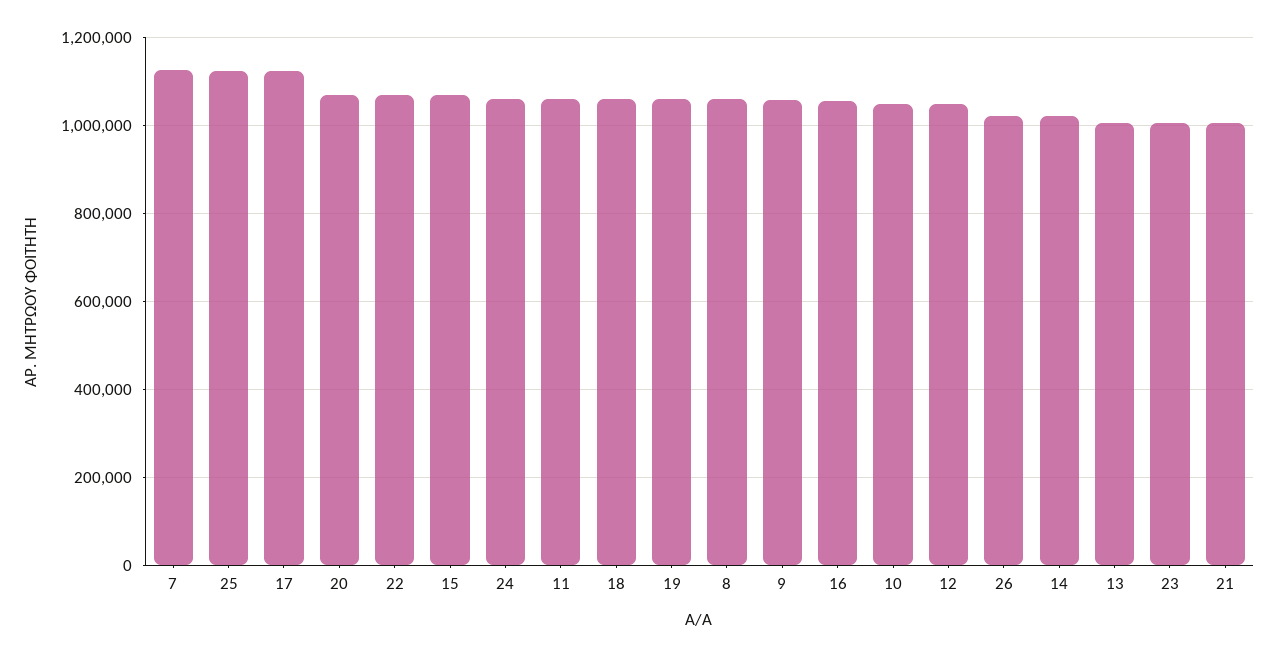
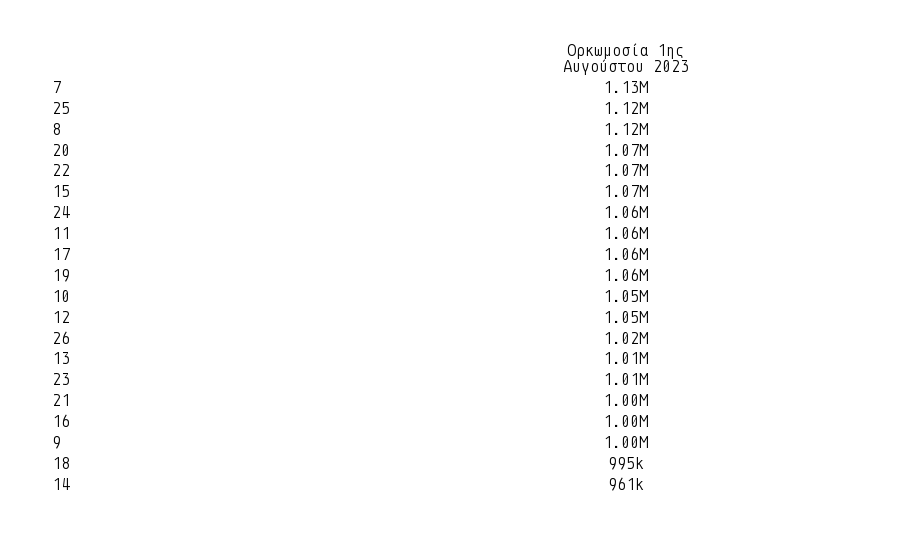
  {
    "7": 1130000,
    "25": 1120000,
-   "17": 1120000,
+   "17": 1060000,
    "20": 1070000,
    "22": 1070000,
    "15": 1070000,
    "24": 1060000,
    "11": 1060000,
-   "18": 1060000,
+   "18": 995000,
    "19": 1060000,
-   "8": 1060000,
+   "8": 1120000,
-   "9": 1060000,
+   "9": 1000000,
-   "16": 1060000,
+   "16": 1000000,
    "10": 1050000,
    "12": 1050000,
    "26": 1020000,
-   "14": 1020000,
+   "14": 961000,
    "13": 1010000,
    "23": 1010000,
    "21": 1000000
  }

